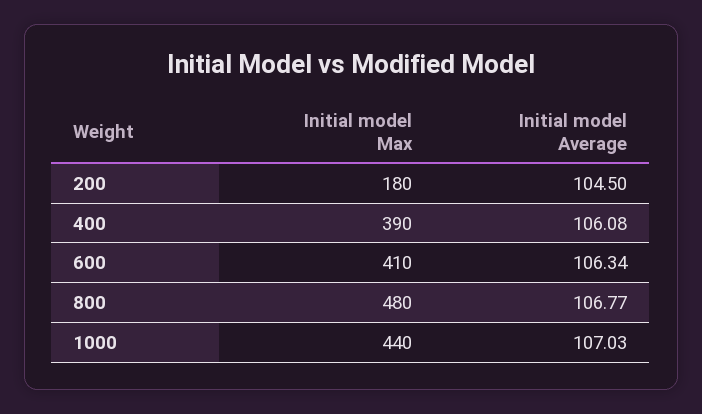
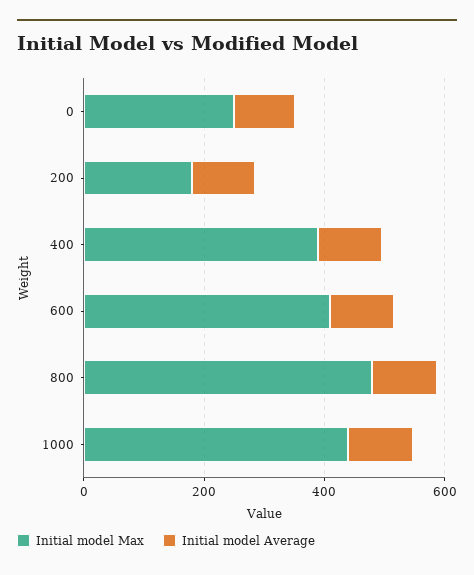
  {
    "Initial model Max": {
      "200": 180,
      "400": 390,
      "600": 410,
      "800": 480,
-     "1000": 440
+     "1000": 440,
+     "0": 250
    },
    "Initial model Average": {
      "200": 104.5,
      "400": 106.08,
      "600": 106.34,
      "800": 106.77,
-     "1000": 107.03
+     "1000": 107.03,
+     "0": 100
    }
  }

